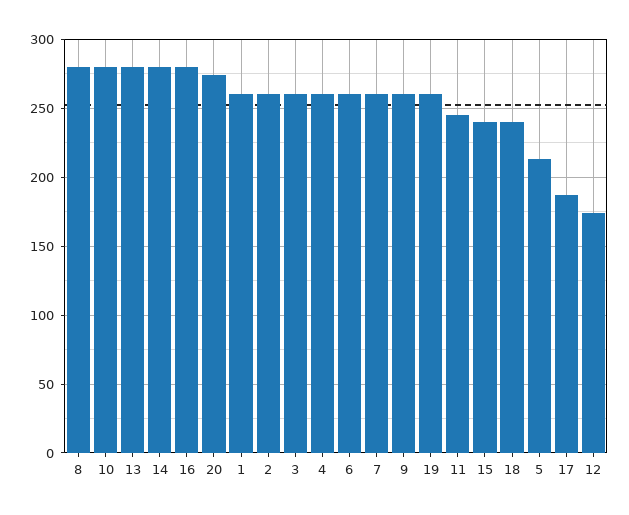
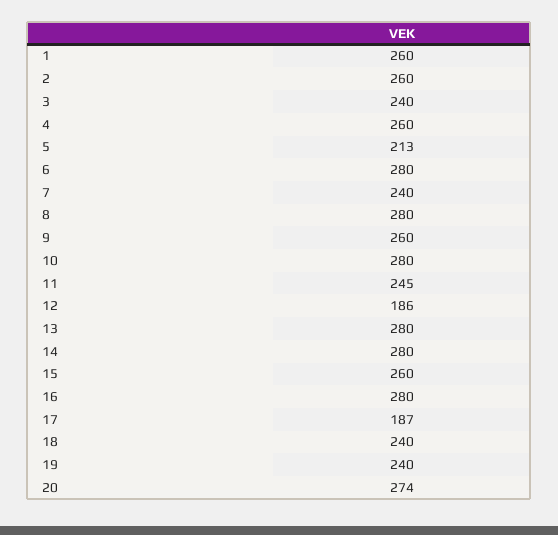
  {
    "8": 280,
    "10": 280,
    "13": 280,
    "14": 280,
    "16": 280,
    "20": 274,
    "1": 260,
    "2": 260,
-   "3": 260,
+   "3": 240,
    "4": 260,
-   "6": 260,
+   "6": 280,
-   "7": 260,
+   "7": 240,
    "9": 260,
-   "19": 260,
+   "19": 240,
    "11": 245,
-   "15": 240,
+   "15": 260,
    "18": 240,
    "5": 213,
    "17": 187,
-   "12": 175
+   "12": 186
  }

